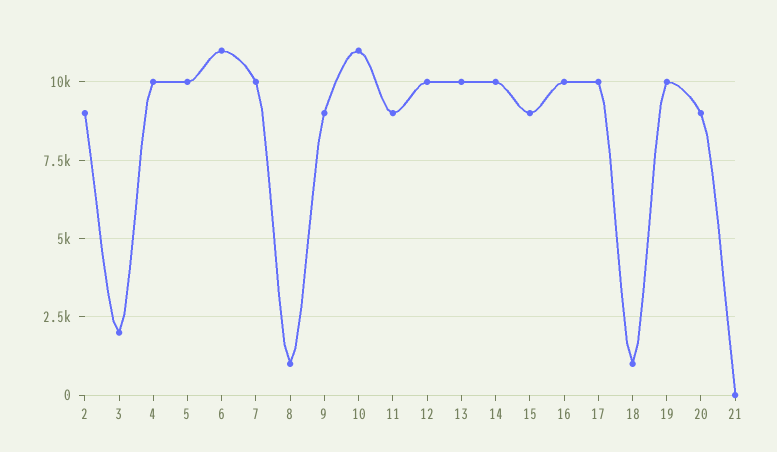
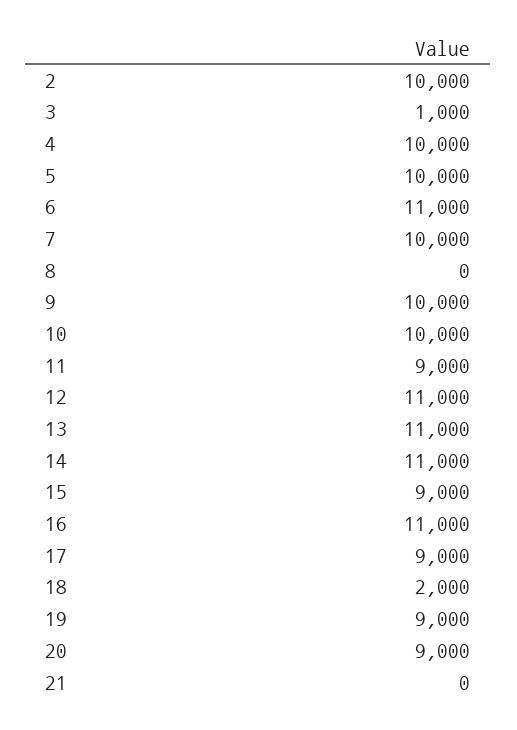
  {
-   "2": 9000,
+   "2": 10000,
-   "3": 2000,
+   "3": 1000,
    "4": 10000,
    "5": 10000,
    "6": 11000,
    "7": 10000,
-   "8": 1000,
+   "8": 0,
-   "9": 9000,
+   "9": 10000,
-   "10": 11000,
+   "10": 10000,
    "11": 9000,
-   "12": 10000,
+   "12": 11000,
-   "13": 10000,
+   "13": 11000,
-   "14": 10000,
+   "14": 11000,
    "15": 9000,
-   "16": 10000,
+   "16": 11000,
-   "17": 10000,
+   "17": 9000,
-   "18": 1000,
+   "18": 2000,
-   "19": 10000,
+   "19": 9000,
    "20": 9000,
    "21": 0
  }

